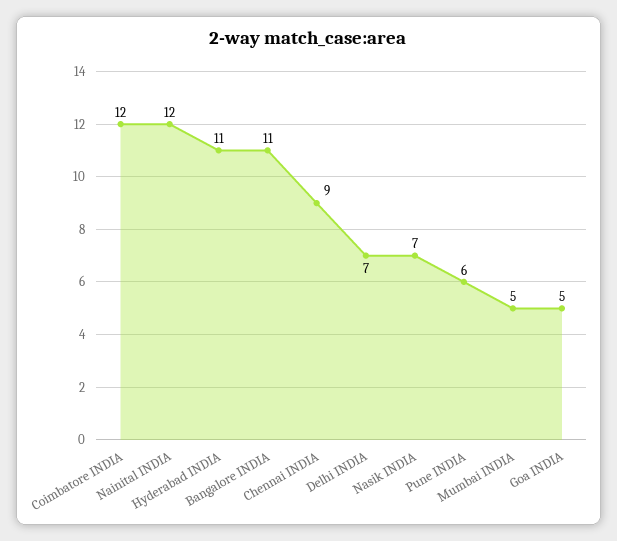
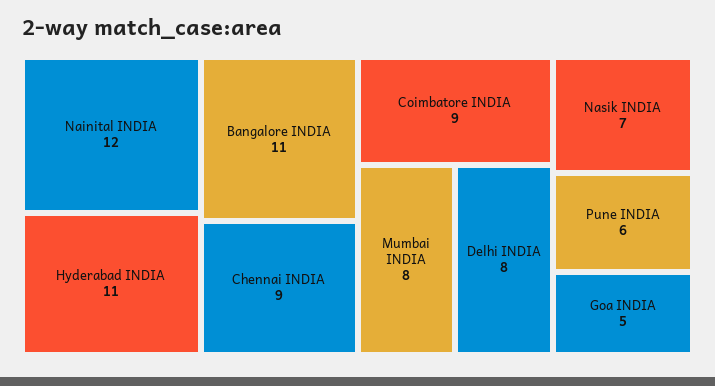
  {
-   "Coimbatore INDIA": 12,
+   "Coimbatore INDIA": 9,
    "Nainital INDIA": 12,
    "Hyderabad INDIA": 11,
    "Bangalore INDIA": 11,
    "Chennai INDIA": 9,
-   "Delhi INDIA": 7,
+   "Delhi INDIA": 8,
    "Nasik INDIA": 7,
    "Pune INDIA": 6,
-   "Mumbai INDIA": 5,
+   "Mumbai INDIA": 8,
    "Goa INDIA": 5
  }

